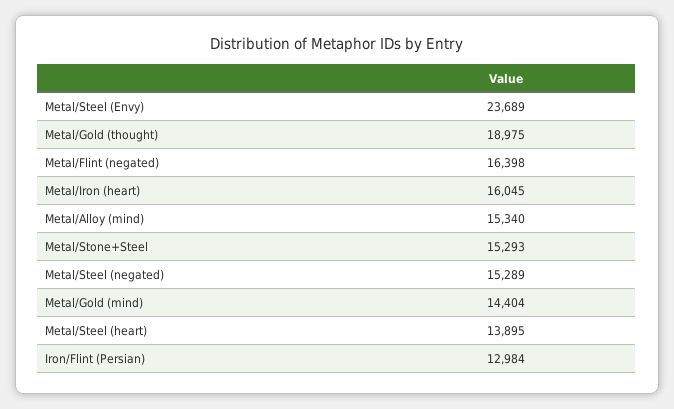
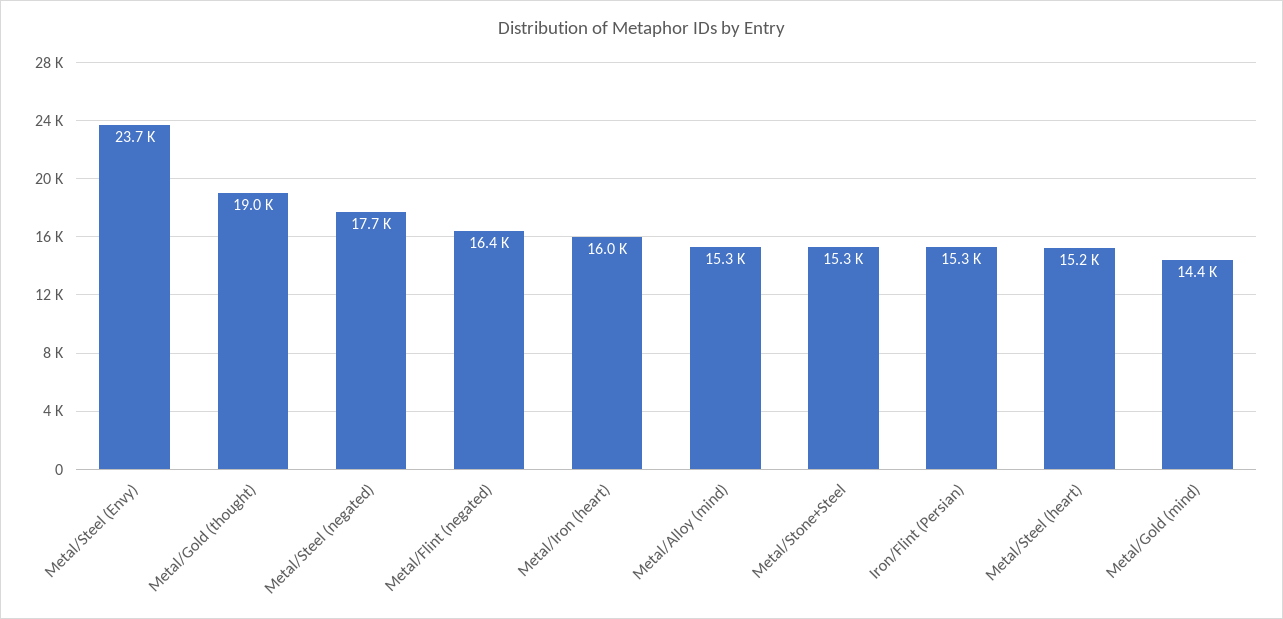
  {
    "Metal/Steel (Envy)": 23689,
    "Metal/Gold (thought)": 18975,
    "Metal/Flint (negated)": 16398,
    "Metal/Iron (heart)": 16045,
    "Metal/Alloy (mind)": 15340,
    "Metal/Stone+Steel": 15293,
-   "Metal/Steel (negated)": 15289,
+   "Metal/Steel (negated)": 17700,
    "Metal/Gold (mind)": 14404,
-   "Metal/Steel (heart)": 13895,
+   "Metal/Steel (heart)": 15200,
-   "Iron/Flint (Persian)": 12984
+   "Iron/Flint (Persian)": 15300
  }

